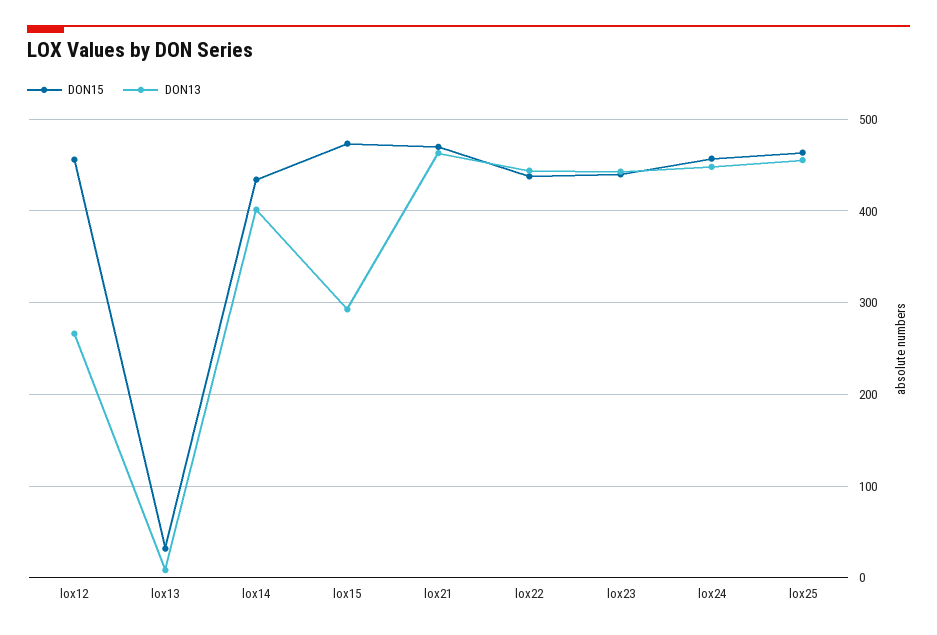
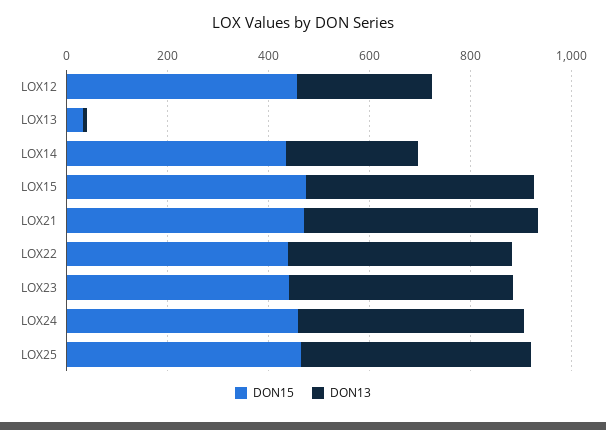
  {
    "DON15": {
      "lox12": 460,
      "lox13": 30,
      "lox14": 430,
      "lox15": 470,
      "lox21": 470,
      "lox22": 440,
      "lox23": 440,
      "lox24": 460,
      "lox25": 460
    },
    "DON13": {
      "lox12": 270,
      "lox13": 10,
-     "lox14": 400,
+     "lox14": 250,
-     "lox15": 290,
+     "lox15": 450,
      "lox21": 460,
      "lox22": 440,
      "lox23": 440,
      "lox24": 450,
      "lox25": 460
    }
  }

